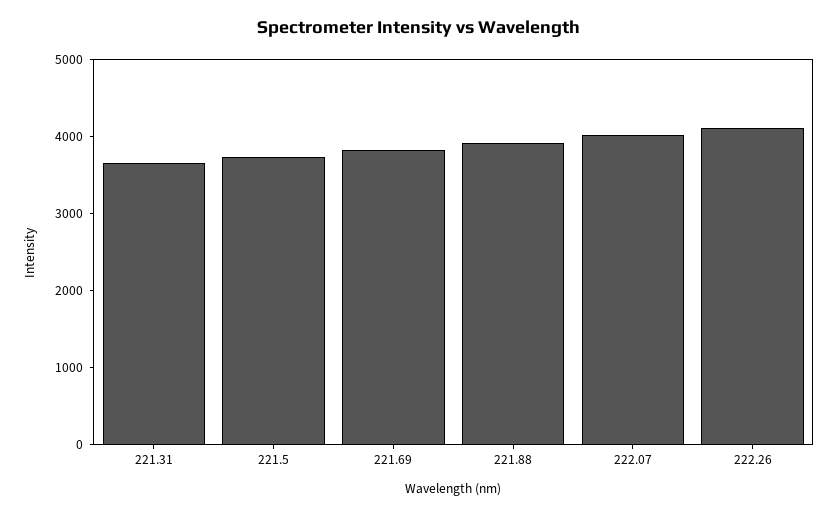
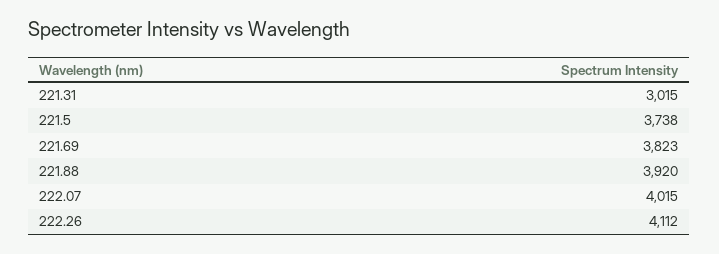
  {
-   "221.31": 3600,
+   "221.31": 3015,
    "221.5": 3738,
    "221.69": 3823,
    "221.88": 3920,
    "222.07": 4015,
    "222.26": 4112
  }

